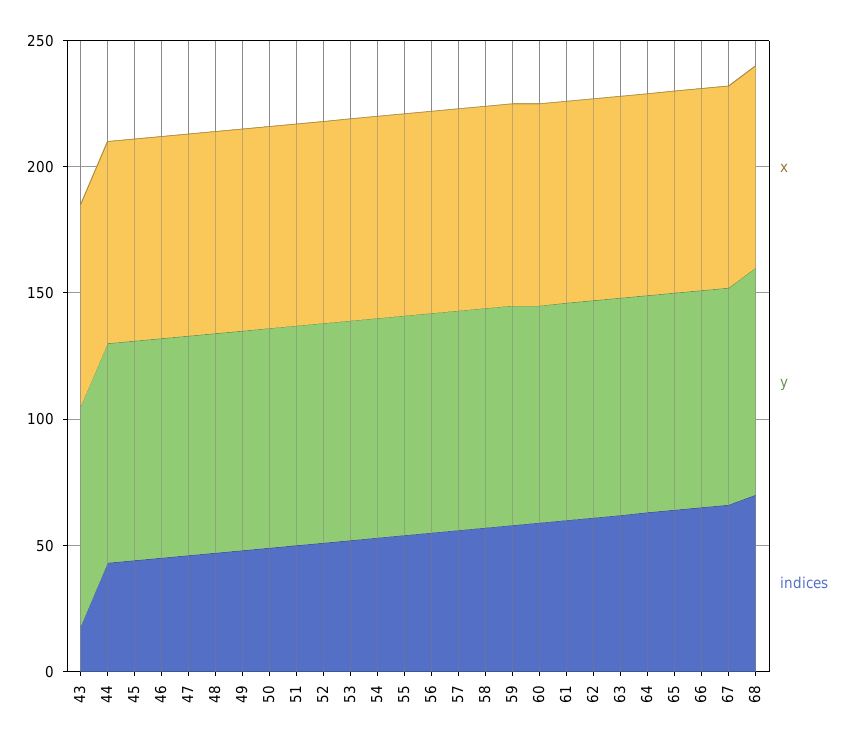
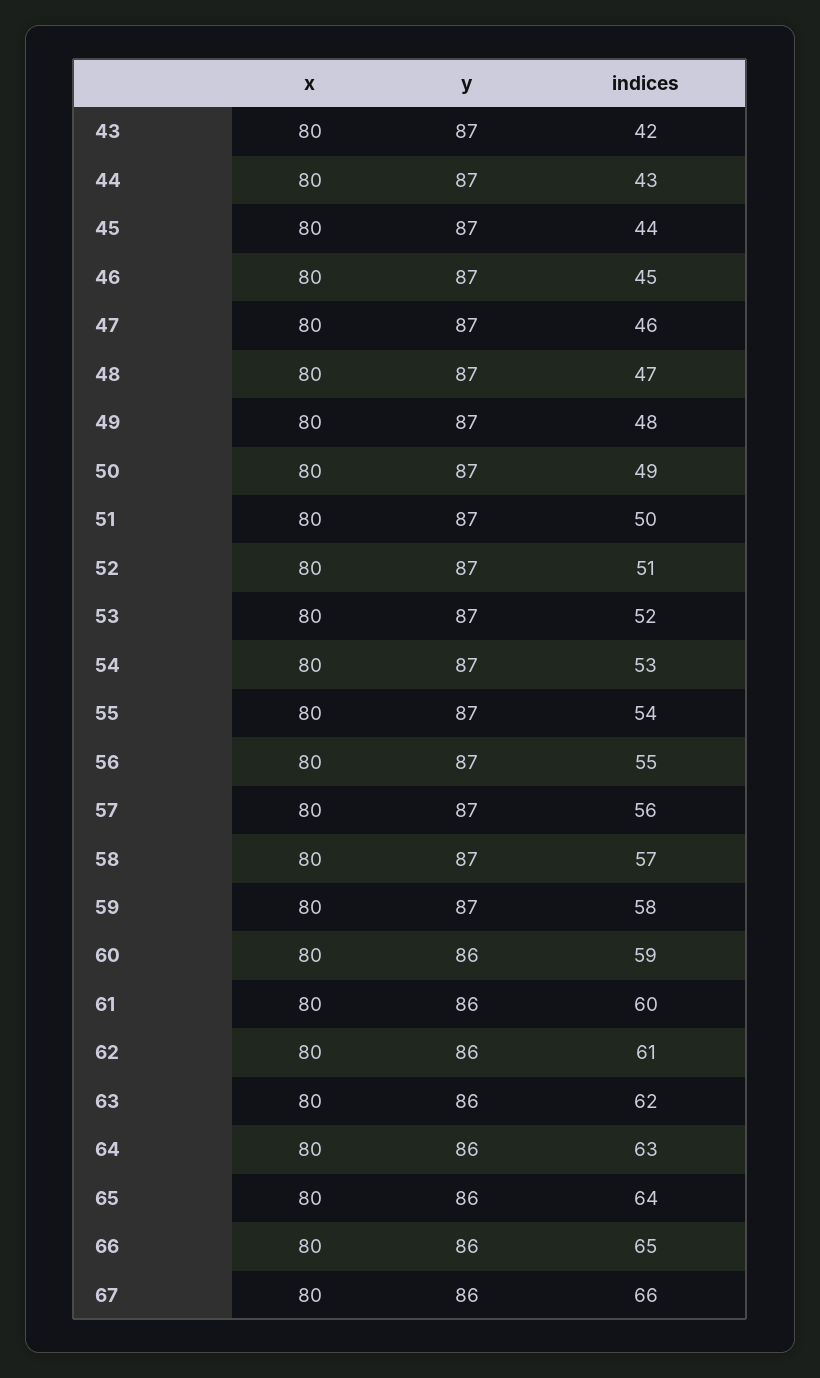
  {
    "x": {
      "43": 80,
      "44": 80,
      "45": 80,
      "46": 80,
      "47": 80,
      "48": 80,
      "49": 80,
      "50": 80,
      "51": 80,
      "52": 80,
      "53": 80,
      "54": 80,
      "55": 80,
      "56": 80,
      "57": 80,
      "58": 80,
      "59": 80,
      "60": 80,
      "61": 80,
      "62": 80,
      "63": 80,
      "64": 80,
      "65": 80,
      "66": 80,
-     "67": 80,
+     "67": 80
-     "68": 80
    },
    "y": {
      "43": 87,
      "44": 87,
      "45": 87,
      "46": 87,
      "47": 87,
      "48": 87,
      "49": 87,
      "50": 87,
      "51": 87,
      "52": 87,
      "53": 87,
      "54": 87,
      "55": 87,
      "56": 87,
      "57": 87,
      "58": 87,
      "59": 87,
      "60": 86,
      "61": 86,
      "62": 86,
      "63": 86,
      "64": 86,
      "65": 86,
      "66": 86,
-     "67": 86,
+     "67": 86
-     "68": 90
    },
    "indices": {
-     "43": 20,
+     "43": 42,
      "44": 43,
      "45": 44,
      "46": 45,
      "47": 46,
      "48": 47,
      "49": 48,
      "50": 49,
      "51": 50,
      "52": 51,
      "53": 52,
      "54": 53,
      "55": 54,
      "56": 55,
      "57": 56,
      "58": 57,
      "59": 58,
      "60": 59,
      "61": 60,
      "62": 61,
      "63": 62,
      "64": 63,
      "65": 64,
      "66": 65,
-     "67": 66,
+     "67": 66
-     "68": 70
    }
  }

